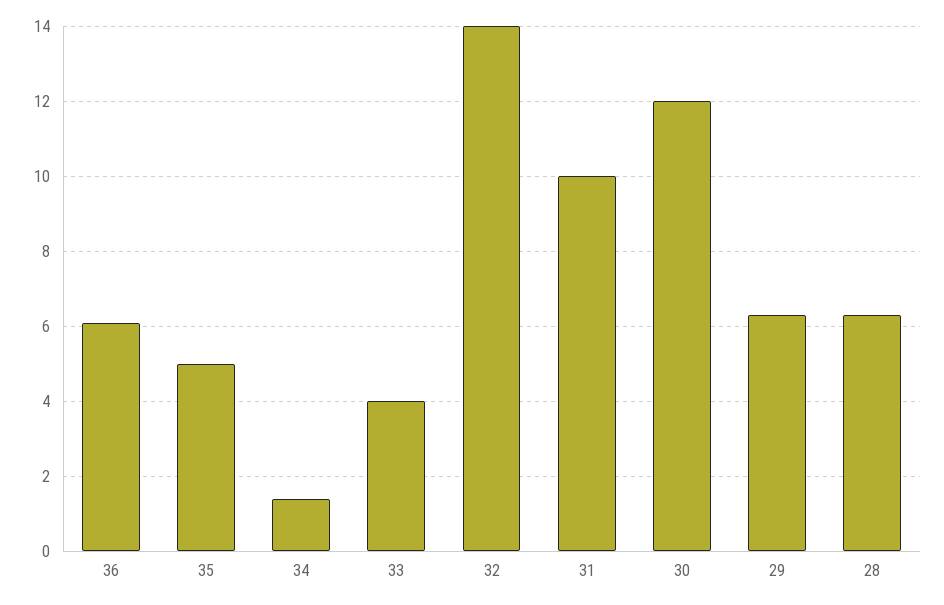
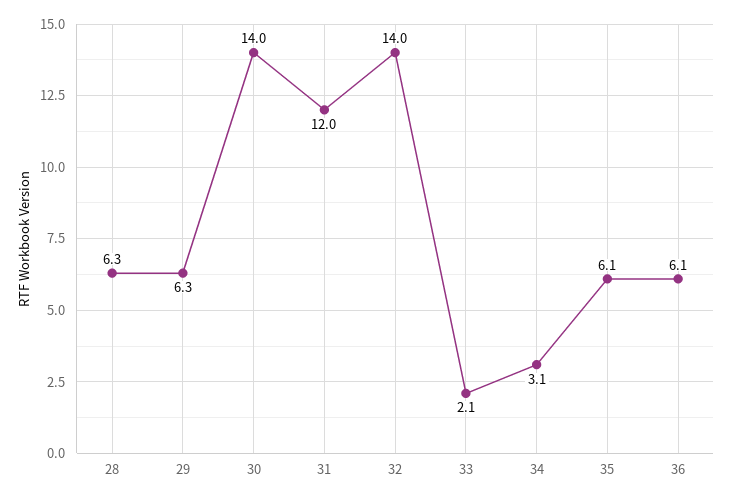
  {
    "36": 6.1,
-   "35": 5,
+   "35": 6.1,
-   "34": 1.5,
+   "34": 3.1,
-   "33": 4,
+   "33": 2.1,
    "32": 14,
-   "31": 10,
+   "31": 12,
-   "30": 12,
+   "30": 14,
    "29": 6.3,
    "28": 6.3
  }

